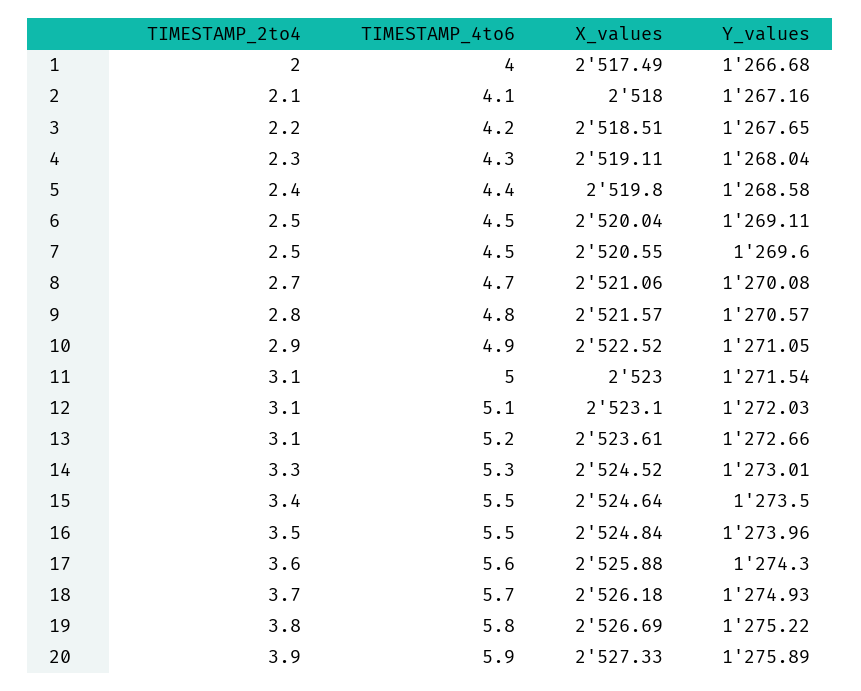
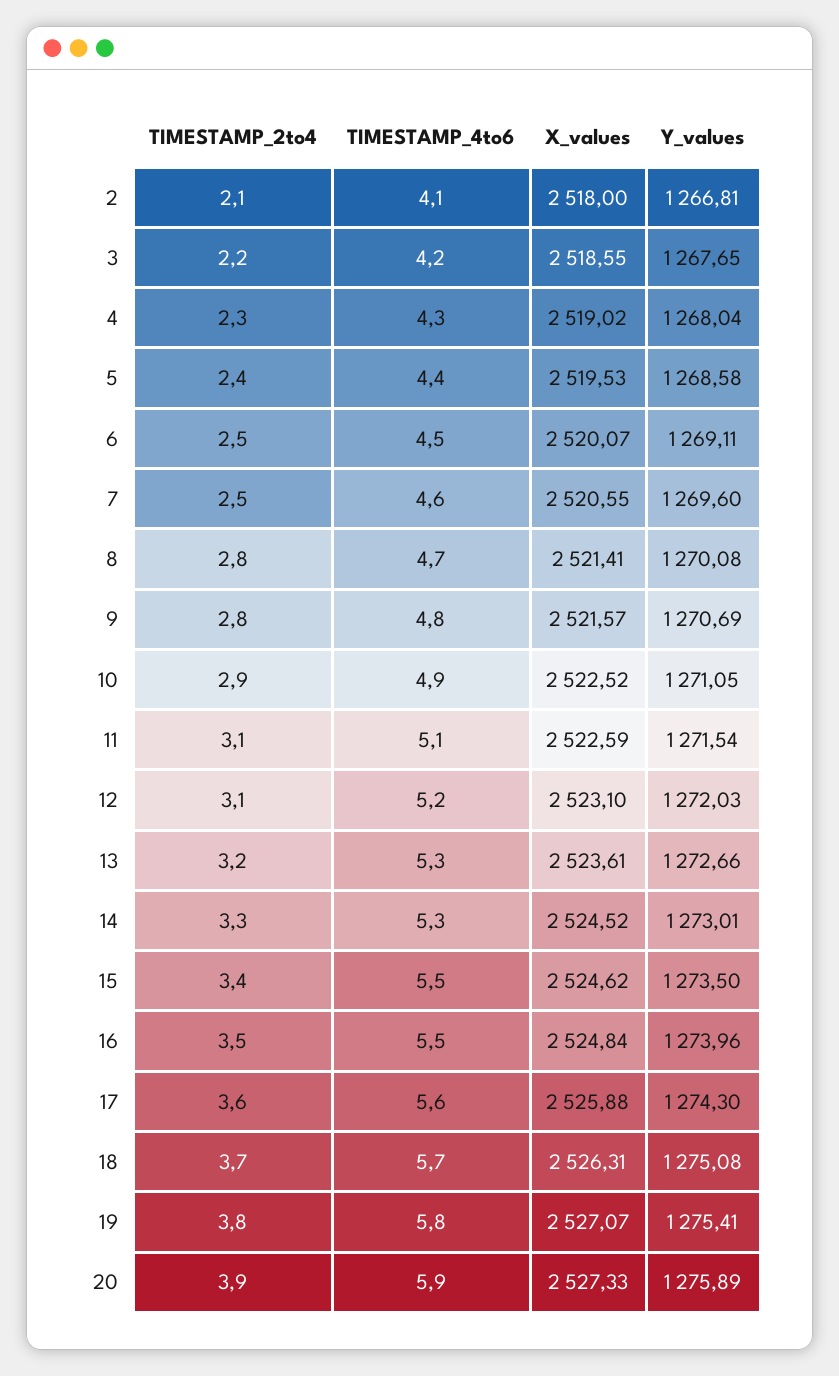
  {
    "TIMESTAMP_2to4": {
-     "1": 2,
      "2": 2.1,
      "3": 2.2,
      "4": 2.3,
      "5": 2.4,
      "6": 2.5,
      "7": 2.5,
-     "8": 2.7,
+     "8": 2.8,
      "9": 2.8,
      "10": 2.9,
      "11": 3.1,
      "12": 3.1,
-     "13": 3.1,
+     "13": 3.2,
      "14": 3.3,
      "15": 3.4,
      "16": 3.5,
      "17": 3.6,
      "18": 3.7,
      "19": 3.8,
      "20": 3.9
    },
    "TIMESTAMP_4to6": {
-     "1": 4,
      "2": 4.1,
      "3": 4.2,
      "4": 4.3,
      "5": 4.4,
      "6": 4.5,
-     "7": 4.5,
+     "7": 4.6,
      "8": 4.7,
      "9": 4.8,
      "10": 4.9,
-     "11": 5,
+     "11": 5.1,
-     "12": 5.1,
+     "12": 5.2,
-     "13": 5.2,
+     "13": 5.3,
      "14": 5.3,
      "15": 5.5,
      "16": 5.5,
      "17": 5.6,
      "18": 5.7,
      "19": 5.8,
      "20": 5.9
    },
    "X_values": {
-     "1": 2517.49,
      "2": 2518,
-     "3": 2518.51,
+     "3": 2518.55,
-     "4": 2519.11,
+     "4": 2519.02,
-     "5": 2519.8,
+     "5": 2519.53,
-     "6": 2520.04,
+     "6": 2520.07,
      "7": 2520.55,
-     "8": 2521.06,
+     "8": 2521.41,
      "9": 2521.57,
      "10": 2522.52,
-     "11": 2523,
+     "11": 2522.59,
      "12": 2523.1,
      "13": 2523.61,
      "14": 2524.52,
-     "15": 2524.64,
+     "15": 2524.62,
      "16": 2524.84,
      "17": 2525.88,
-     "18": 2526.18,
+     "18": 2526.31,
-     "19": 2526.69,
+     "19": 2527.07,
      "20": 2527.33
    },
    "Y_values": {
-     "1": 1266.68,
-     "2": 1267.16,
+     "2": 1266.81,
      "3": 1267.65,
      "4": 1268.04,
      "5": 1268.58,
      "6": 1269.11,
      "7": 1269.6,
      "8": 1270.08,
-     "9": 1270.57,
+     "9": 1270.69,
      "10": 1271.05,
      "11": 1271.54,
      "12": 1272.03,
      "13": 1272.66,
      "14": 1273.01,
      "15": 1273.5,
      "16": 1273.96,
      "17": 1274.3,
-     "18": 1274.93,
+     "18": 1275.08,
-     "19": 1275.22,
+     "19": 1275.41,
      "20": 1275.89
    }
  }

